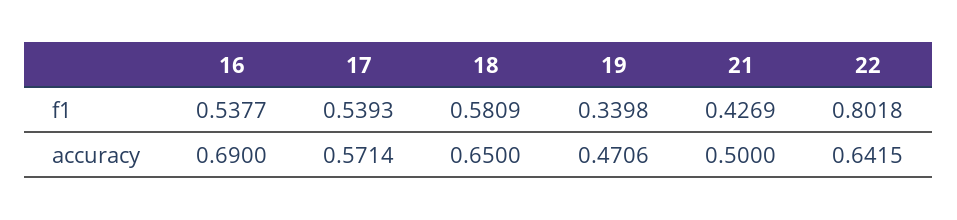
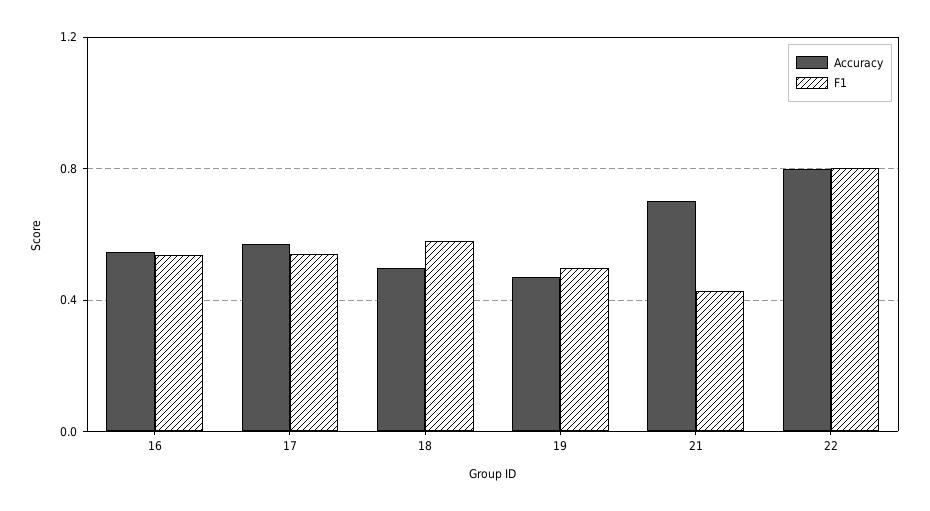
  {
    "f1": {
      "16": 0.5377,
      "17": 0.5393,
      "18": 0.5809,
-     "19": 0.3398,
+     "19": 0.5,
      "21": 0.4269,
      "22": 0.8018
    },
    "accuracy": {
-     "16": 0.69,
+     "16": 0.55,
      "17": 0.5714,
-     "18": 0.65,
+     "18": 0.5,
      "19": 0.4706,
-     "21": 0.5,
+     "21": 0.7,
-     "22": 0.6415
+     "22": 0.8
    }
  }

